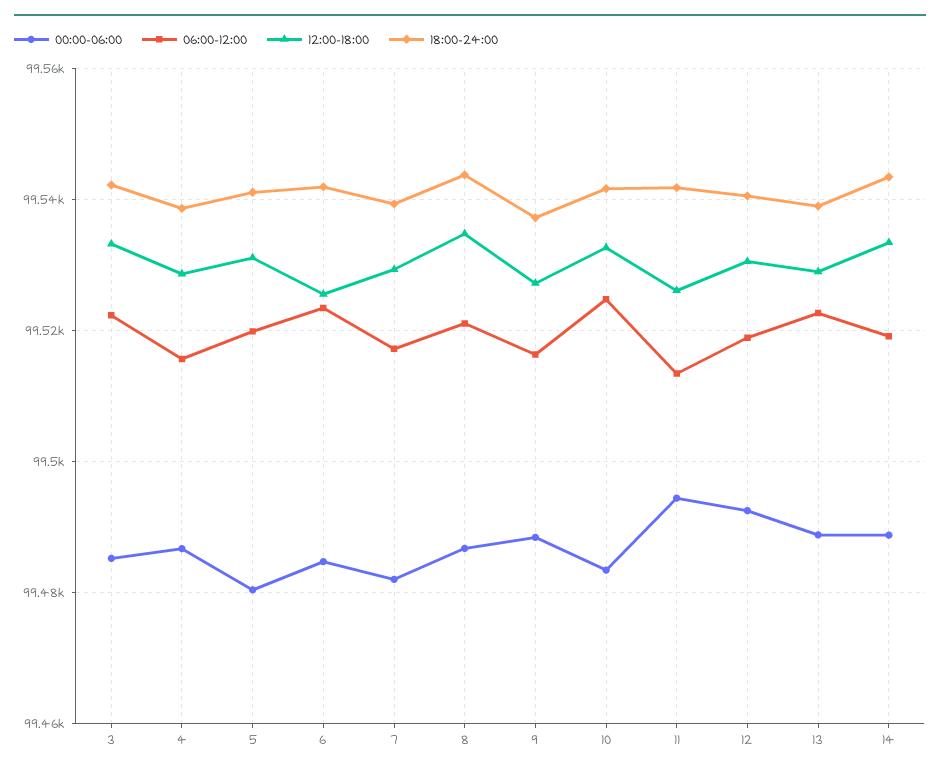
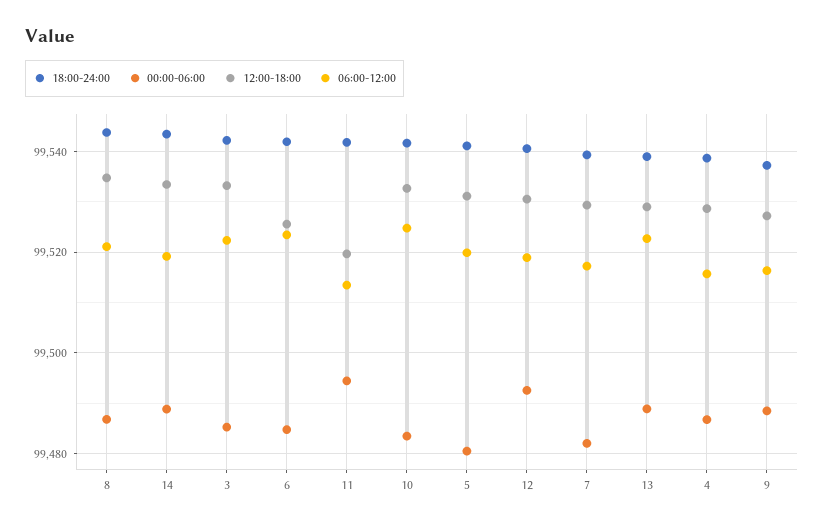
  {
    "00:00-06:00": {
      "3": 99486,
      "4": 99486,
      "5": 99480,
      "6": 99484,
      "7": 99482,
      "8": 99486,
      "9": 99488,
      "10": 99484,
      "11": 99494,
      "12": 99492,
      "13": 99488,
      "14": 99488
    },
    "06:00-12:00": {
      "3": 99522,
      "4": 99516,
      "5": 99520,
      "6": 99524,
      "7": 99518,
      "8": 99522,
      "9": 99516,
      "10": 99524,
      "11": 99514,
      "12": 99518,
      "13": 99522,
      "14": 99520
    },
    "12:00-18:00": {
      "3": 99534,
      "4": 99528,
      "5": 99532,
      "6": 99526,
      "7": 99530,
      "8": 99534,
      "9": 99528,
      "10": 99532,
-     "11": 99526,
+     "11": 99520,
      "12": 99530,
      "13": 99528,
      "14": 99534
    },
    "18:00-24:00": {
      "3": 99542,
      "4": 99538,
      "5": 99542,
      "6": 99542,
      "7": 99540,
      "8": 99544,
      "9": 99538,
      "10": 99542,
      "11": 99542,
      "12": 99540,
      "13": 99538,
      "14": 99544
    }
  }

